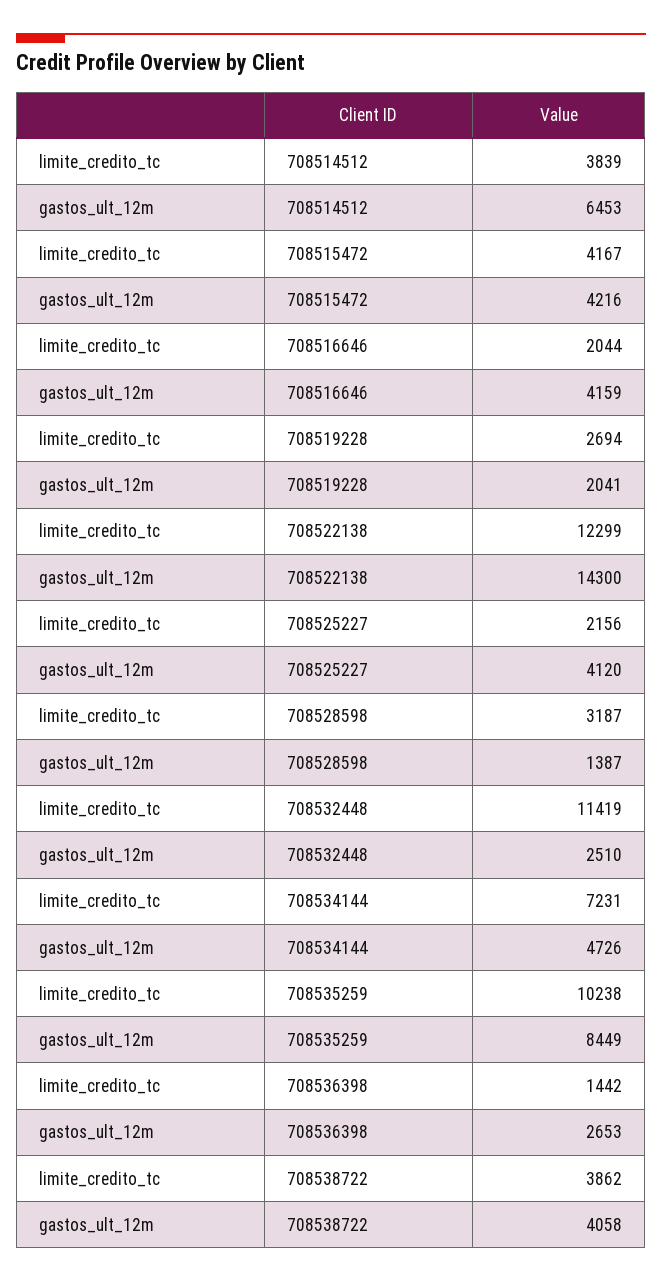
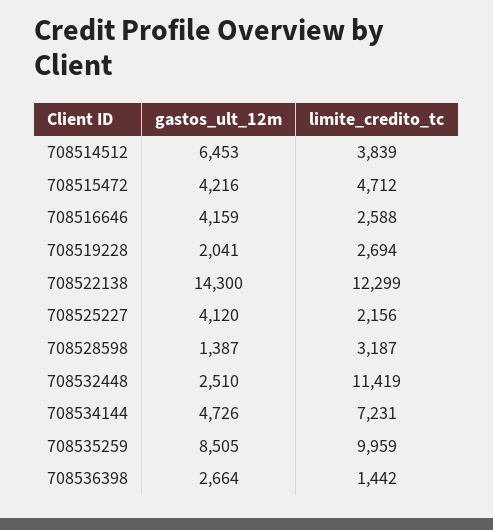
  {
    "limite_credito_tc": {
      "708514512": 3839,
-     "708515472": 4167,
+     "708515472": 4712,
-     "708516646": 2044,
+     "708516646": 2588,
      "708519228": 2694,
      "708522138": 12299,
      "708525227": 2156,
      "708528598": 3187,
      "708532448": 11419,
      "708534144": 7231,
-     "708535259": 10238,
+     "708535259": 9959,
-     "708536398": 1442,
+     "708536398": 1442
-     "708538722": 3862
    },
    "gastos_ult_12m": {
      "708514512": 6453,
      "708515472": 4216,
      "708516646": 4159,
      "708519228": 2041,
      "708522138": 14300,
      "708525227": 4120,
      "708528598": 1387,
      "708532448": 2510,
      "708534144": 4726,
-     "708535259": 8449,
+     "708535259": 8505,
-     "708536398": 2653,
+     "708536398": 2664
-     "708538722": 4058
    }
  }

